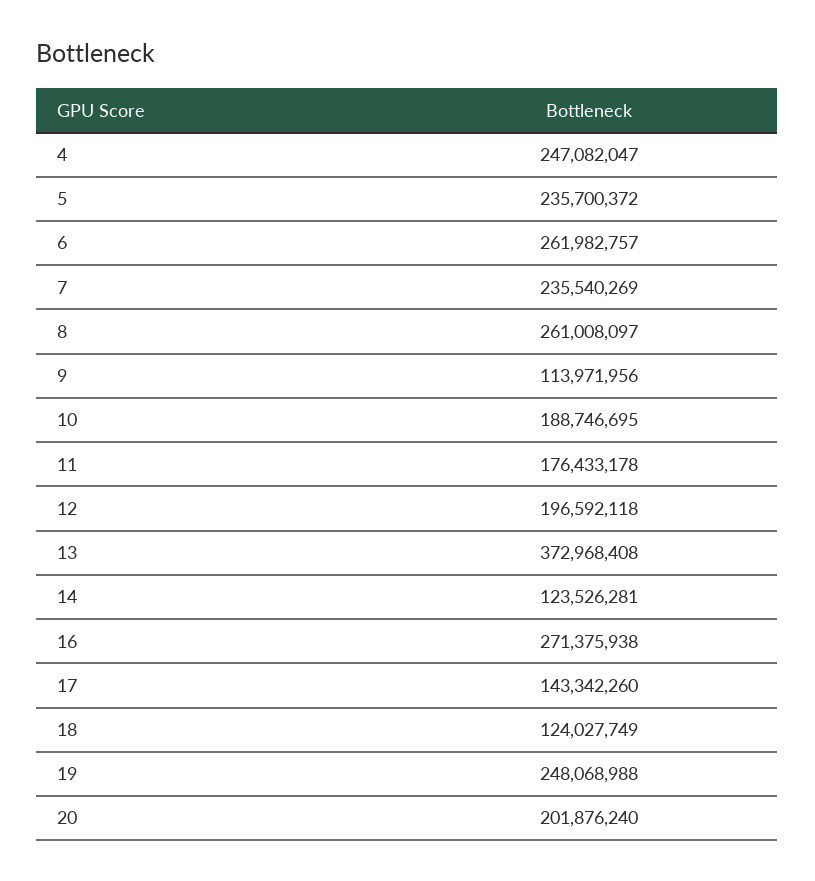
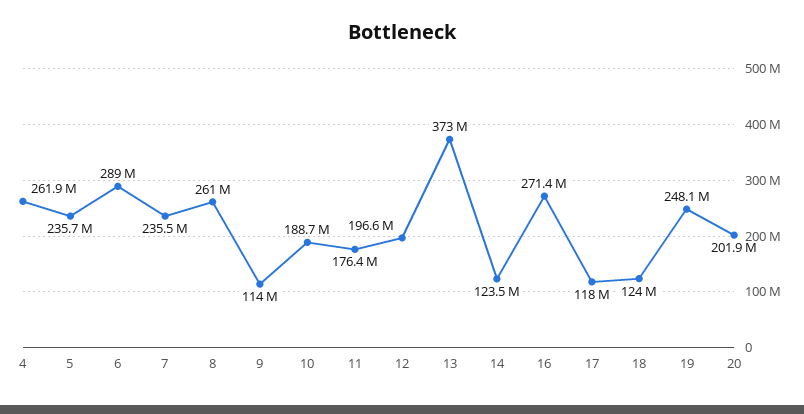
  {
-   "4": 247082047,
+   "4": 261900000,
    "5": 235700372,
-   "6": 261982757,
+   "6": 289000000,
    "7": 235540269,
    "8": 261008097,
    "9": 113971956,
    "10": 188746695,
    "11": 176433178,
    "12": 196592118,
    "13": 372968408,
    "14": 123526281,
    "16": 271375938,
-   "17": 143342260,
+   "17": 118000000,
    "18": 124027749,
    "19": 248068988,
    "20": 201876240
  }

